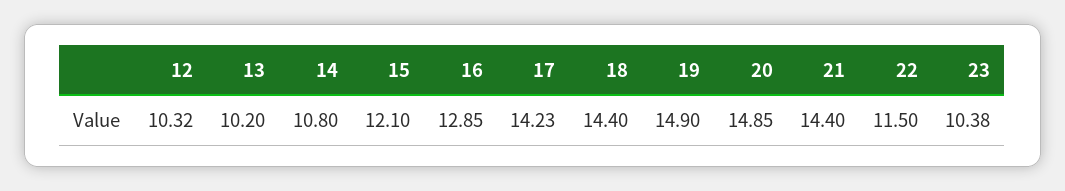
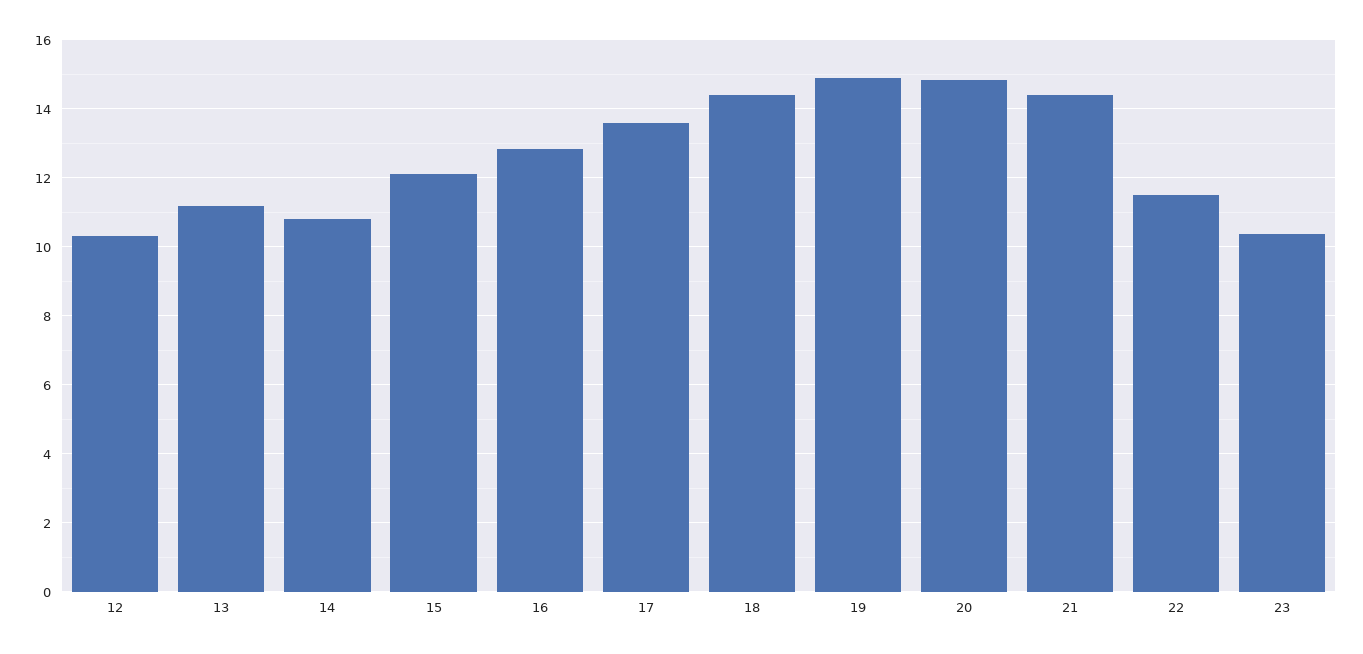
  {
    "12": 10.32,
-   "13": 10.2,
+   "13": 11.2,
    "14": 10.8,
    "15": 12.1,
    "16": 12.85,
-   "17": 14.23,
+   "17": 13.6,
    "18": 14.4,
    "19": 14.9,
    "20": 14.85,
    "21": 14.4,
    "22": 11.5,
    "23": 10.38
  }

